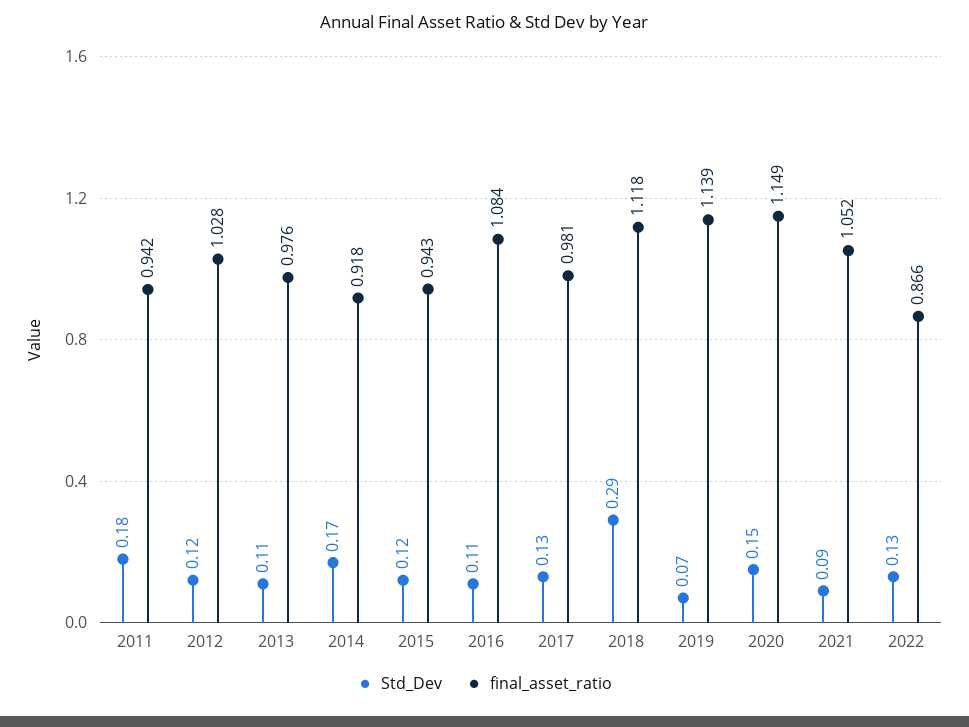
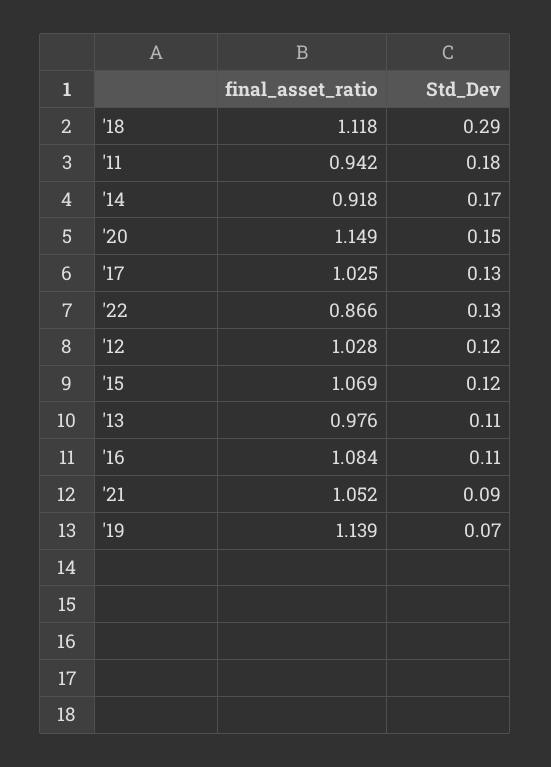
  {
    "Std_Dev": {
      "2011": 0.18,
      "2012": 0.12,
      "2013": 0.11,
      "2014": 0.17,
      "2015": 0.12,
      "2016": 0.11,
      "2017": 0.13,
      "2018": 0.29,
      "2019": 0.07,
      "2020": 0.15,
      "2021": 0.09,
      "2022": 0.13
    },
    "final_asset_ratio": {
      "2011": 0.942,
      "2012": 1.028,
      "2013": 0.976,
      "2014": 0.918,
-     "2015": 0.943,
+     "2015": 1.069,
      "2016": 1.084,
-     "2017": 0.981,
+     "2017": 1.025,
      "2018": 1.118,
      "2019": 1.139,
      "2020": 1.149,
      "2021": 1.052,
      "2022": 0.866
    }
  }

